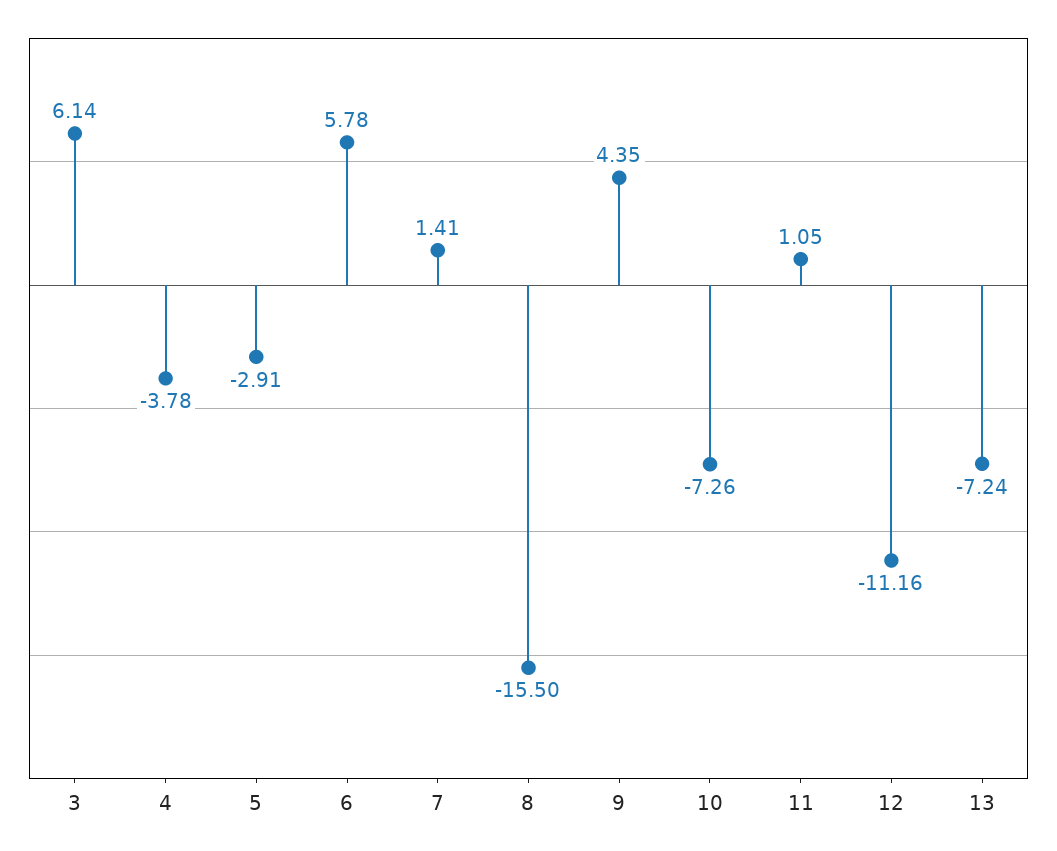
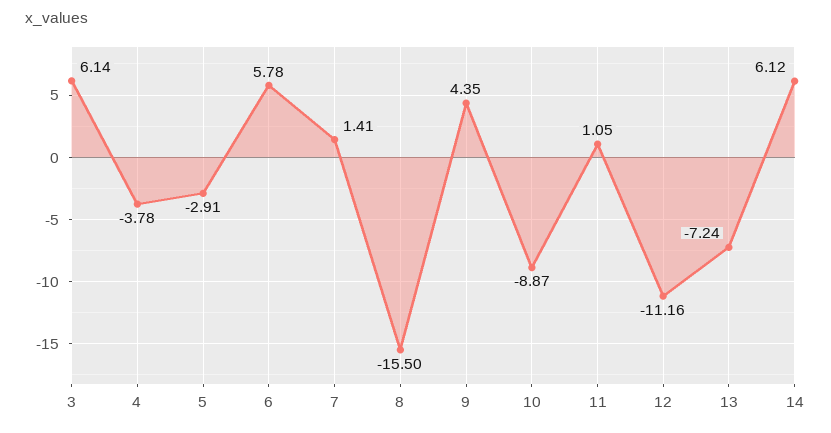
  {
    "3": 6.14,
    "4": -3.78,
    "5": -2.91,
    "6": 5.78,
    "7": 1.41,
    "8": -15.5,
    "9": 4.35,
-   "10": -7.26,
+   "10": -8.87,
    "11": 1.05,
    "12": -11.16,
-   "13": -7.24
+   "13": -7.24,
+   "14": 6.12
  }

